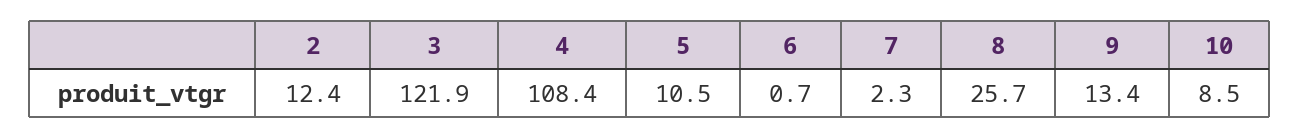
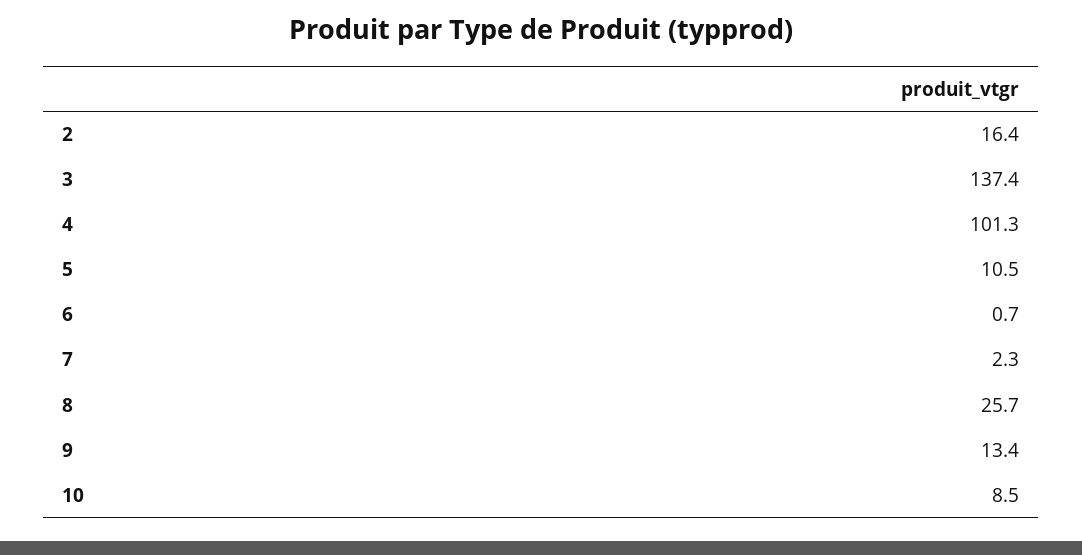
  {
-   "2": 12.4,
+   "2": 16.4,
-   "3": 121.9,
+   "3": 137.4,
-   "4": 108.4,
+   "4": 101.3,
    "5": 10.5,
    "6": 0.7,
    "7": 2.3,
    "8": 25.7,
    "9": 13.4,
    "10": 8.5
  }

